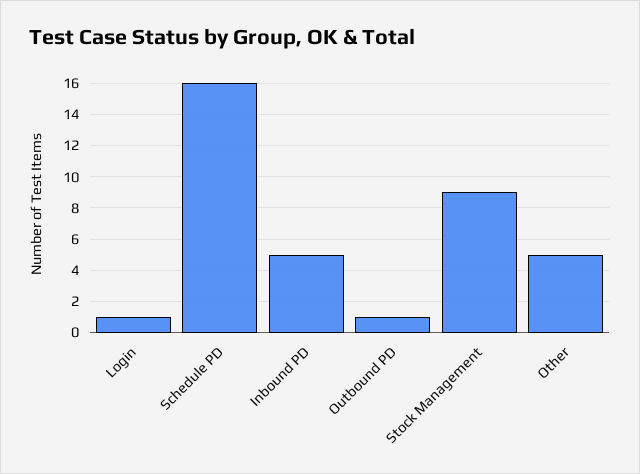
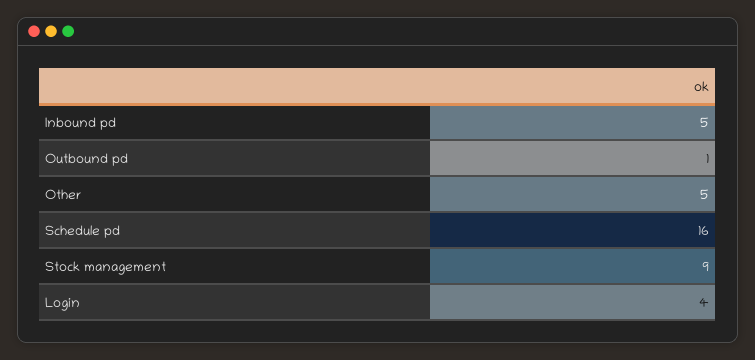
  {
-   "Login": 1,
+   "Login": 4,
    "Schedule PD": 16,
    "Inbound PD": 5,
    "Outbound PD": 1,
    "Stock Management": 9,
    "Other": 5
  }

